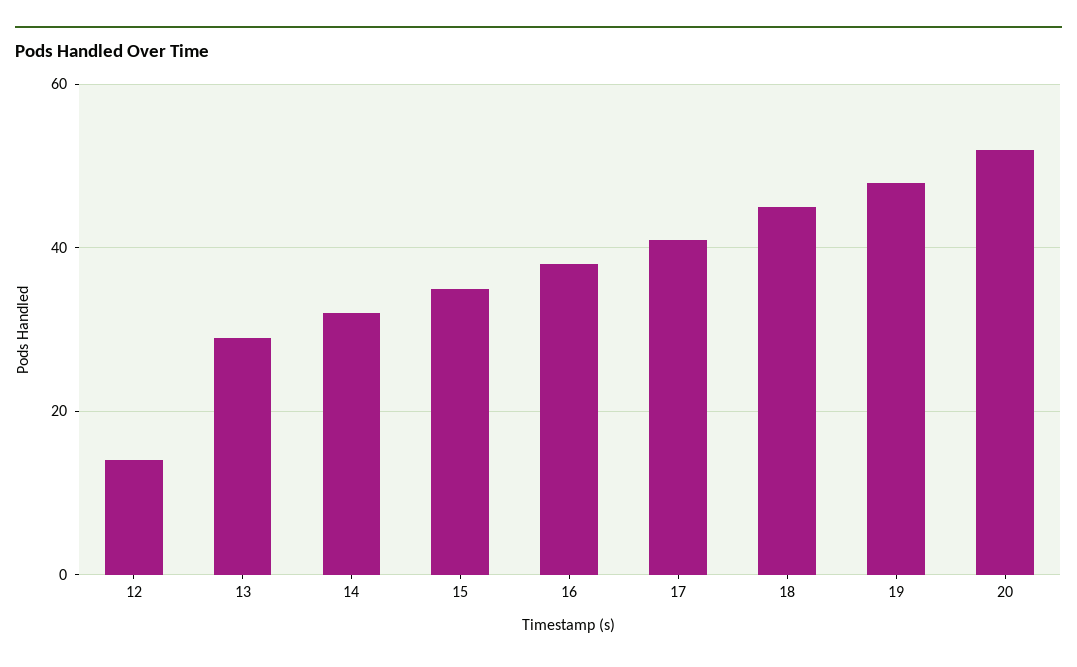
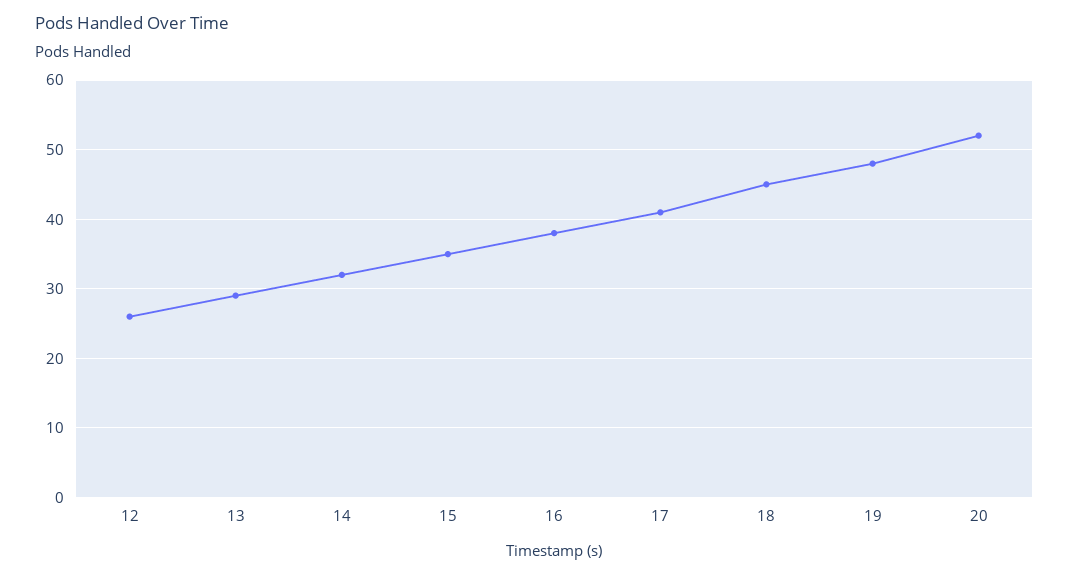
  {
-   "12": 15,
+   "12": 26,
    "13": 29,
    "14": 32,
    "15": 35,
    "16": 38,
    "17": 41,
    "18": 45,
    "19": 48,
    "20": 52
  }

